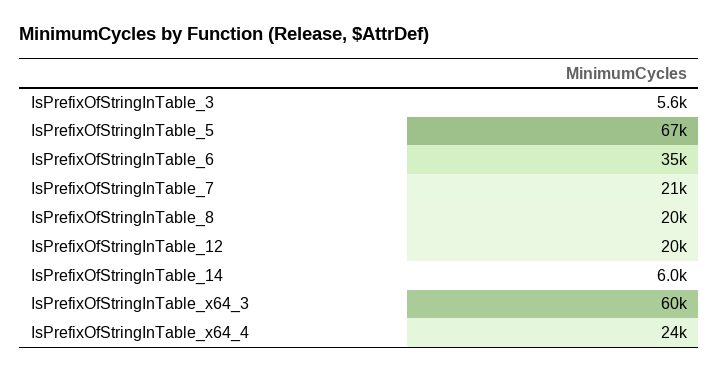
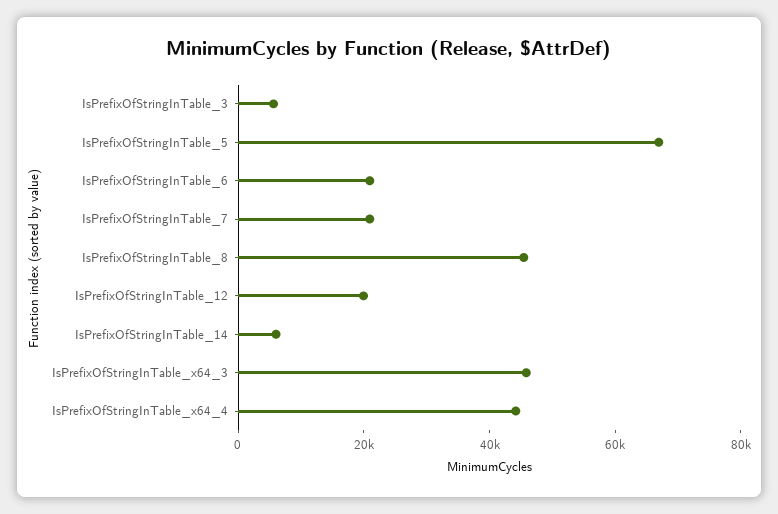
  {
    "IsPrefixOfStringInTable_3": 5600,
    "IsPrefixOfStringInTable_5": 67000,
-   "IsPrefixOfStringInTable_6": 35000,
+   "IsPrefixOfStringInTable_6": 20000,
    "IsPrefixOfStringInTable_7": 21000,
-   "IsPrefixOfStringInTable_8": 20000,
+   "IsPrefixOfStringInTable_8": 45000,
    "IsPrefixOfStringInTable_12": 20000,
    "IsPrefixOfStringInTable_14": 6000,
-   "IsPrefixOfStringInTable_x64_3": 60000,
+   "IsPrefixOfStringInTable_x64_3": 45000,
-   "IsPrefixOfStringInTable_x64_4": 24000
+   "IsPrefixOfStringInTable_x64_4": 45000
  }

